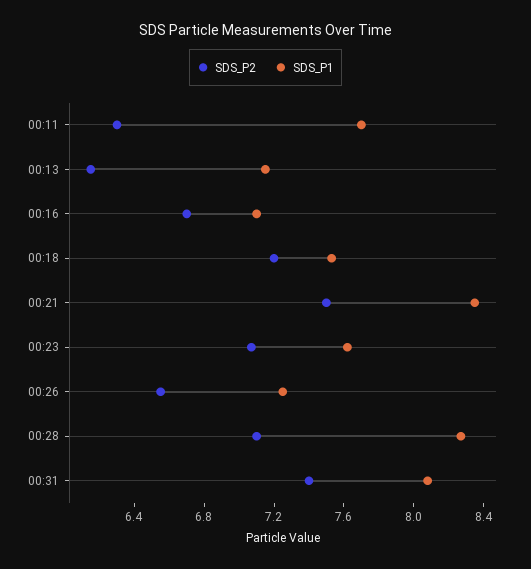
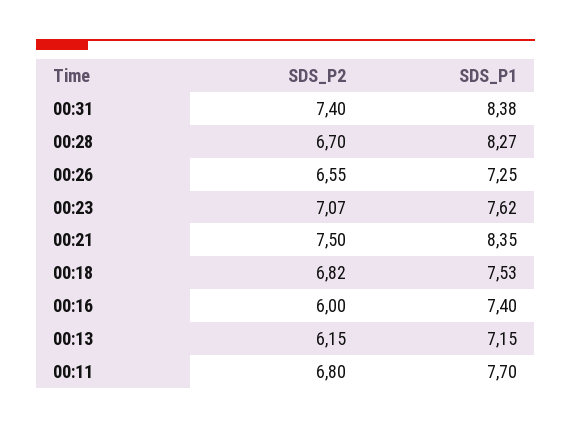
  {
    "SDS_P2": {
-     "00:11": 6.3,
+     "00:11": 6.8,
      "00:13": 6.15,
-     "00:16": 6.7,
+     "00:16": 6,
-     "00:18": 7.2,
+     "00:18": 6.82,
      "00:21": 7.5,
      "00:23": 7.07,
      "00:26": 6.55,
-     "00:28": 7.1,
+     "00:28": 6.7,
      "00:31": 7.4
    },
    "SDS_P1": {
      "00:11": 7.7,
      "00:13": 7.15,
-     "00:16": 7.1,
+     "00:16": 7.4,
      "00:18": 7.53,
      "00:21": 8.35,
      "00:23": 7.62,
      "00:26": 7.25,
      "00:28": 8.27,
-     "00:31": 8.1
+     "00:31": 8.38
    }
  }

